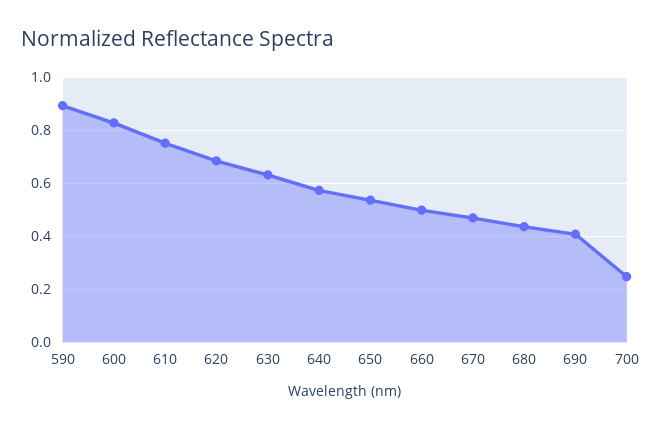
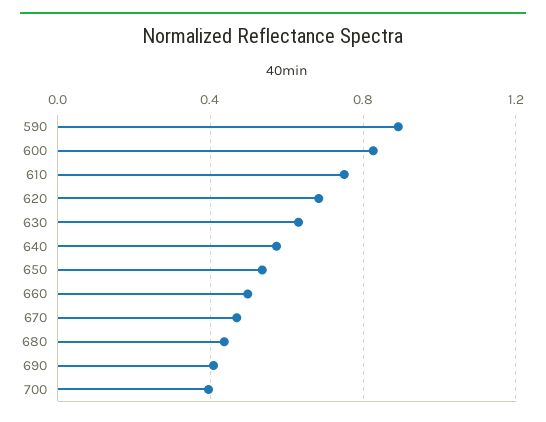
  {
    "590": 0.9,
    "600": 0.825,
    "610": 0.75,
    "620": 0.675,
    "630": 0.625,
    "640": 0.575,
    "650": 0.525,
    "660": 0.5,
    "670": 0.475,
    "680": 0.425,
    "690": 0.4,
-   "700": 0.25
+   "700": 0.4
  }

